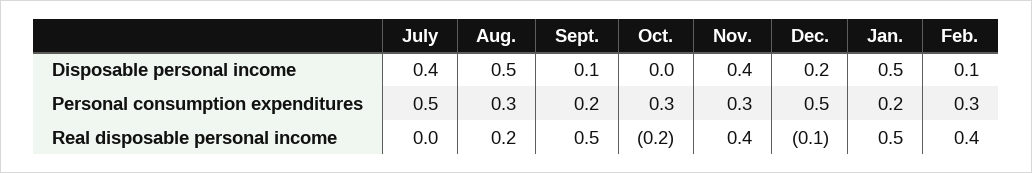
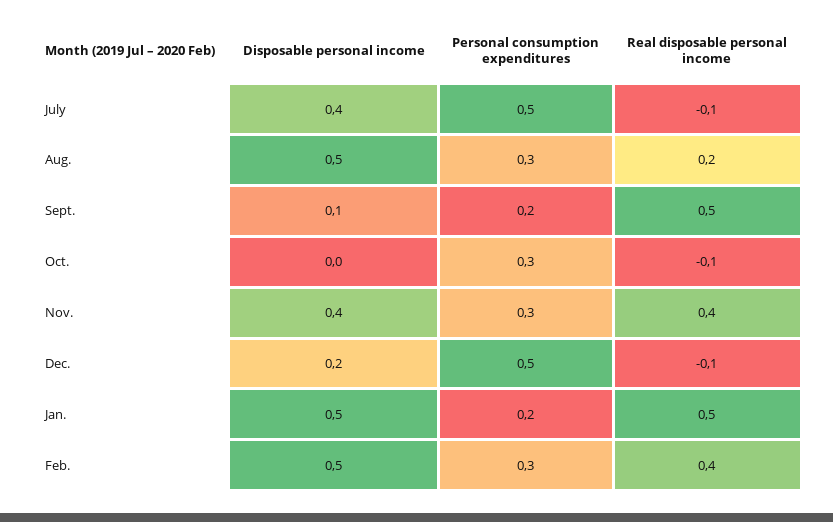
  {
    "July": {
      "Disposable personal income": 0.4,
      "Personal consumption expenditures": 0.5,
-     "Real disposable personal income": 0
+     "Real disposable personal income": -0.1
    },
    "Aug.": {
      "Disposable personal income": 0.5,
      "Personal consumption expenditures": 0.3,
      "Real disposable personal income": 0.2
    },
    "Sept.": {
      "Disposable personal income": 0.1,
      "Personal consumption expenditures": 0.2,
      "Real disposable personal income": 0.5
    },
    "Oct.": {
      "Disposable personal income": 0,
      "Personal consumption expenditures": 0.3,
-     "Real disposable personal income": -0.2
+     "Real disposable personal income": -0.1
    },
    "Nov.": {
      "Disposable personal income": 0.4,
      "Personal consumption expenditures": 0.3,
      "Real disposable personal income": 0.4
    },
    "Dec.": {
      "Disposable personal income": 0.2,
      "Personal consumption expenditures": 0.5,
      "Real disposable personal income": -0.1
    },
    "Jan.": {
      "Disposable personal income": 0.5,
      "Personal consumption expenditures": 0.2,
      "Real disposable personal income": 0.5
    },
    "Feb.": {
-     "Disposable personal income": 0.1,
+     "Disposable personal income": 0.5,
      "Personal consumption expenditures": 0.3,
      "Real disposable personal income": 0.4
    }
  }

